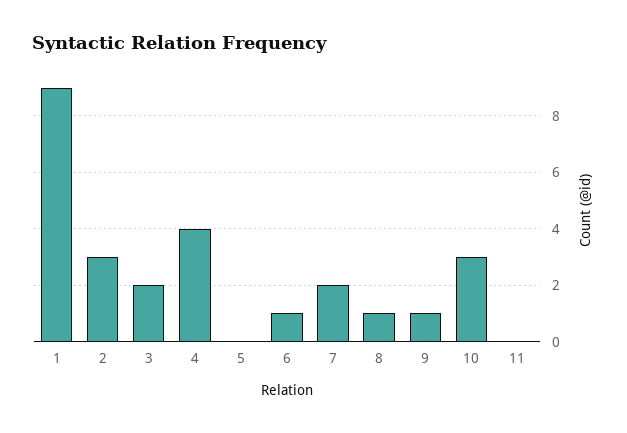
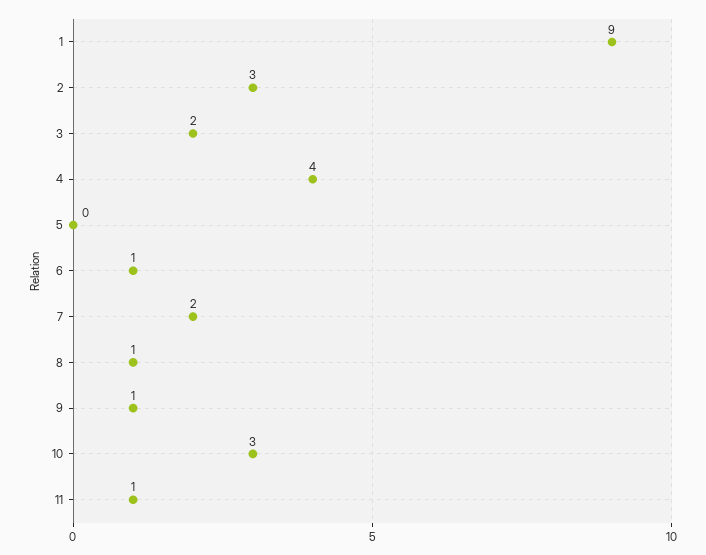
  {
    "1": 9,
    "2": 3,
    "3": 2,
    "4": 4,
    "5": 0,
    "6": 1,
    "7": 2,
    "8": 1,
    "9": 1,
    "10": 3,
-   "11": 0
+   "11": 1
  }

